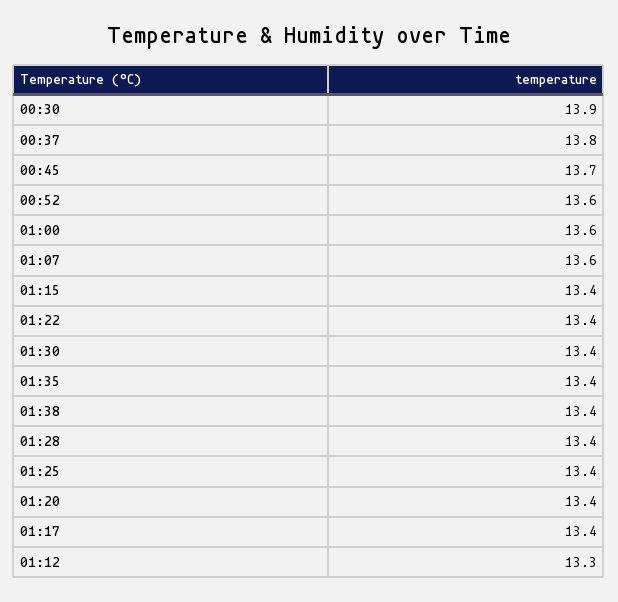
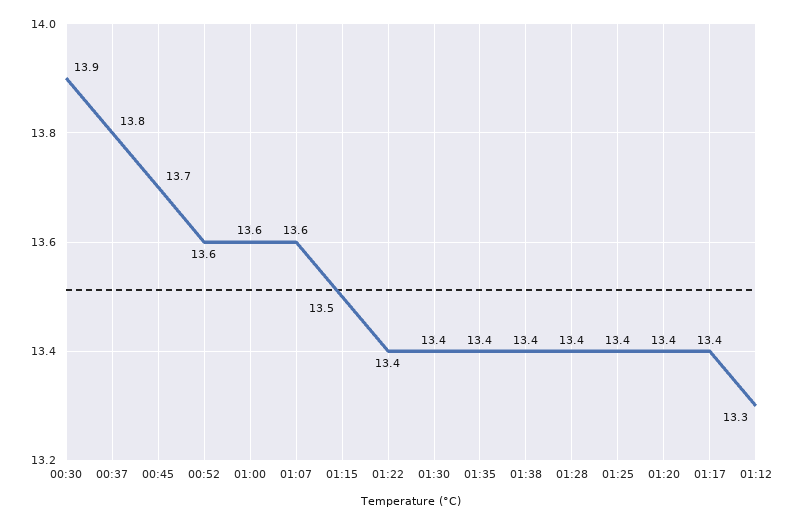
  {
    "00:30": 13.9,
    "00:37": 13.8,
    "00:45": 13.7,
    "00:52": 13.6,
    "01:00": 13.6,
    "01:07": 13.6,
-   "01:15": 13.4,
+   "01:15": 13.5,
    "01:22": 13.4,
    "01:30": 13.4,
    "01:35": 13.4,
    "01:38": 13.4,
    "01:28": 13.4,
    "01:25": 13.4,
    "01:20": 13.4,
    "01:17": 13.4,
    "01:12": 13.3
  }

